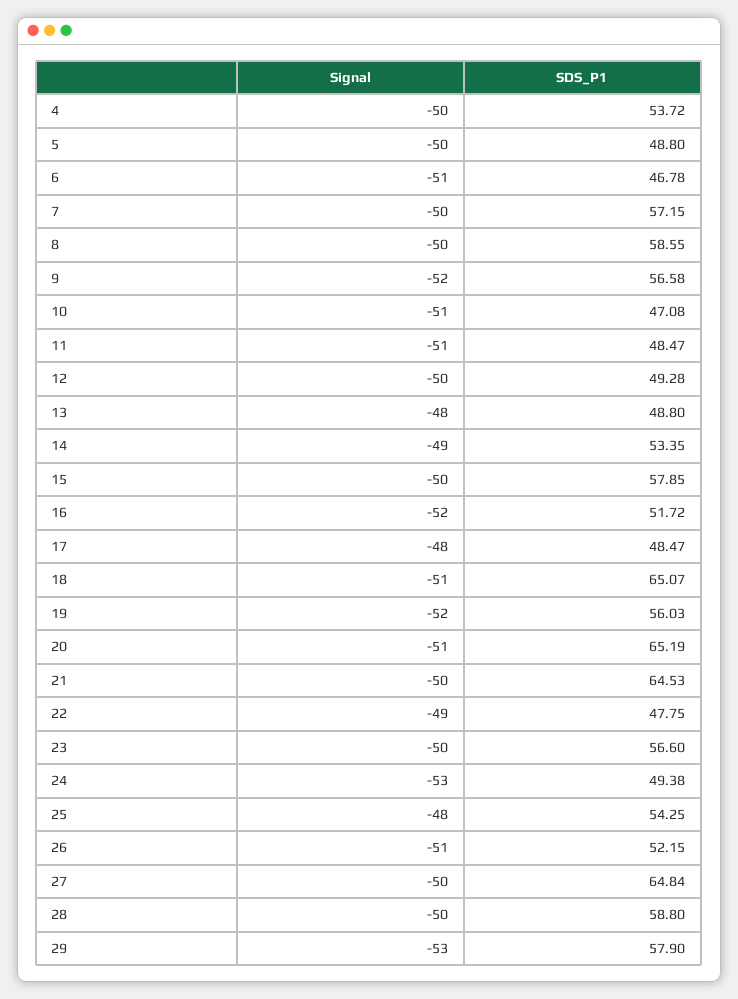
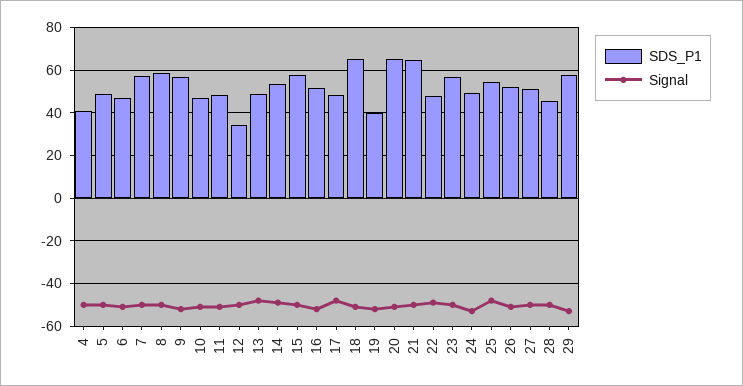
  {
    "Signal": {
      "4": -50,
      "5": -50,
      "6": -51,
      "7": -50,
      "8": -50,
      "9": -52,
      "10": -51,
      "11": -51,
      "12": -50,
      "13": -48,
      "14": -49,
      "15": -50,
      "16": -52,
      "17": -48,
      "18": -51,
      "19": -52,
      "20": -51,
      "21": -50,
      "22": -49,
      "23": -50,
      "24": -53,
      "25": -48,
      "26": -51,
      "27": -50,
      "28": -50,
      "29": -53
    },
    "SDS_P1": {
-     "4": 53.72,
+     "4": 40,
      "5": 48.8,
      "6": 46.78,
      "7": 57.15,
      "8": 58.55,
      "9": 56.58,
      "10": 47.08,
      "11": 48.47,
-     "12": 49.28,
+     "12": 35,
      "13": 48.8,
      "14": 53.35,
      "15": 57.85,
      "16": 51.72,
      "17": 48.47,
      "18": 65.07,
-     "19": 56.03,
+     "19": 40,
      "20": 65.19,
      "21": 64.53,
      "22": 47.75,
      "23": 56.6,
      "24": 49.38,
      "25": 54.25,
      "26": 52.15,
-     "27": 64.84,
+     "27": 50,
-     "28": 58.8,
+     "28": 45,
      "29": 57.9
    }
  }

